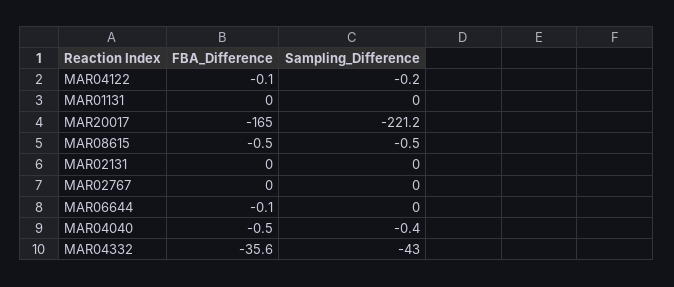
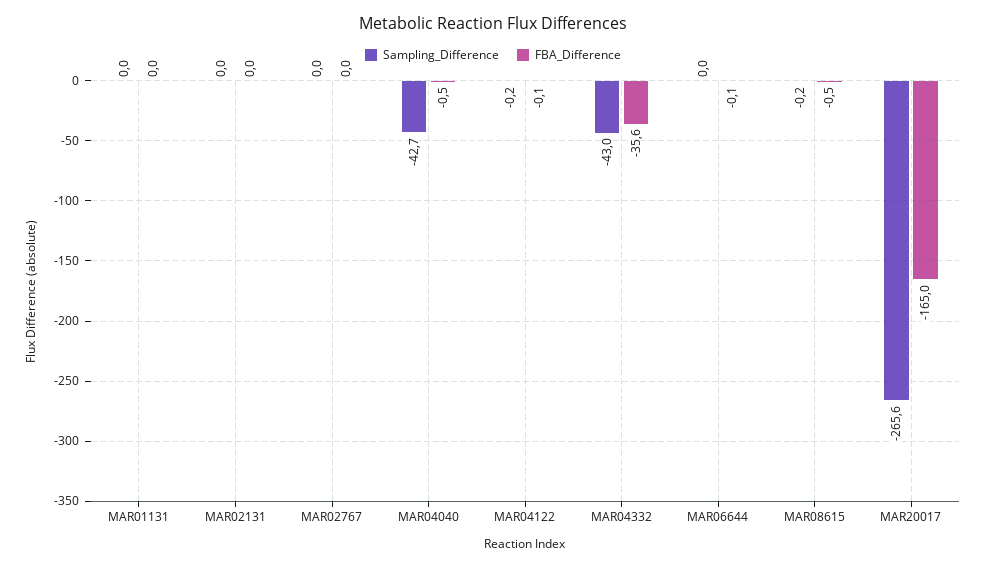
  {
    "FBA_Difference": {
      "MAR04122": -0.1,
      "MAR01131": 0,
      "MAR20017": -165,
      "MAR08615": -0.5,
      "MAR02131": 0,
      "MAR02767": 0,
      "MAR06644": -0.1,
      "MAR04040": -0.5,
      "MAR04332": -35.6
    },
    "Sampling_Difference": {
      "MAR04122": -0.2,
      "MAR01131": 0,
-     "MAR20017": -221.2,
+     "MAR20017": -265.6,
-     "MAR08615": -0.5,
+     "MAR08615": -0.2,
      "MAR02131": 0,
      "MAR02767": 0,
      "MAR06644": 0,
-     "MAR04040": -0.4,
+     "MAR04040": -42.7,
      "MAR04332": -43
    }
  }

